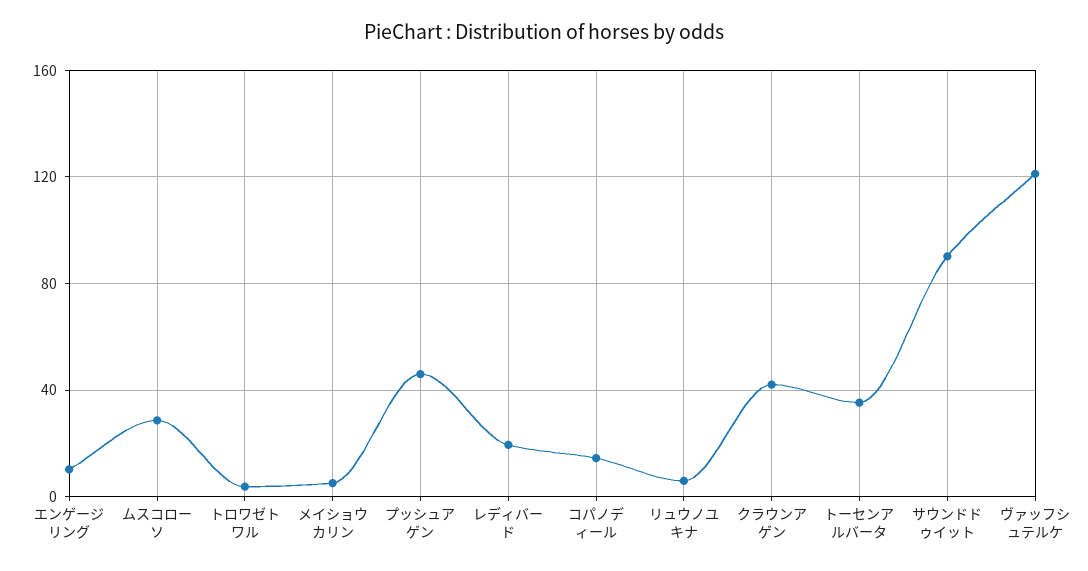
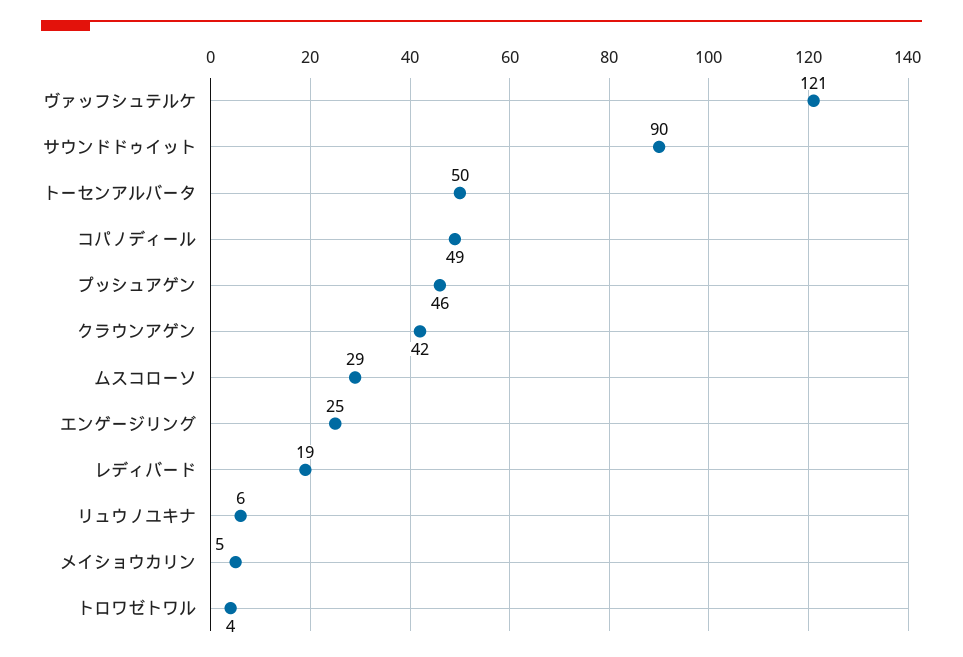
  {
-   "エンゲージリング": 10,
+   "エンゲージリング": 25,
    "ムスコローソ": 29,
    "トロワゼトワル": 4,
    "メイショウカリン": 5,
    "プッシュアゲン": 46,
    "レディバード": 19,
-   "コパノディール": 15,
+   "コパノディール": 49,
    "リュウノユキナ": 6,
    "クラウンアゲン": 42,
-   "トーセンアルバータ": 35,
+   "トーセンアルバータ": 50,
    "サウンドドゥイット": 90,
    "ヴァッフシュテルケ": 121
  }

